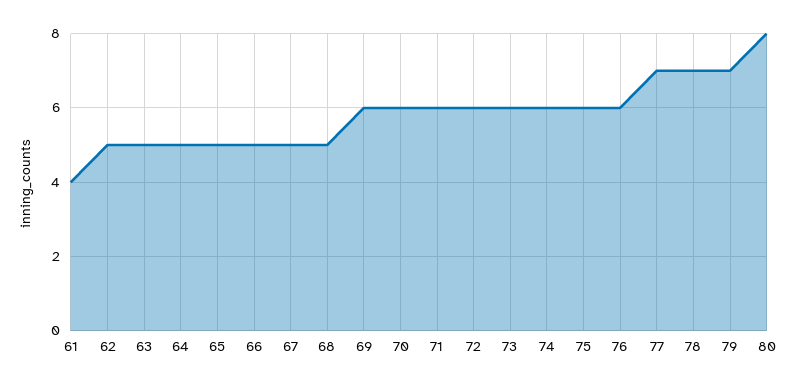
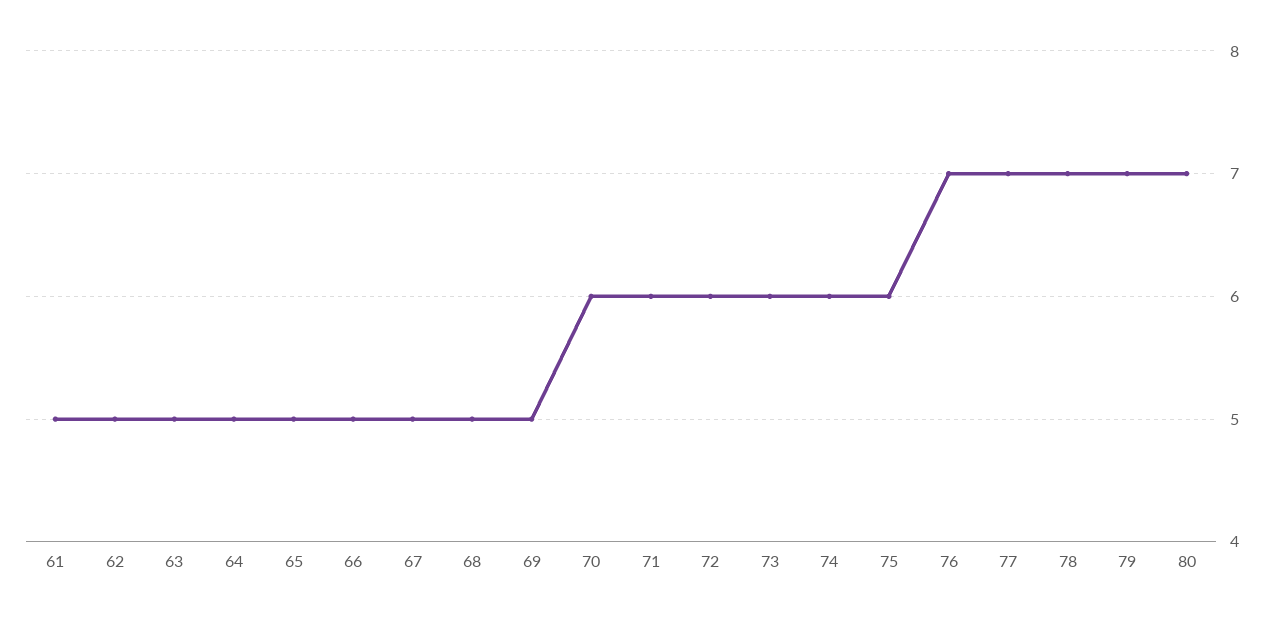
  {
-   "61": 4,
+   "61": 5,
    "62": 5,
    "63": 5,
    "64": 5,
    "65": 5,
    "66": 5,
    "67": 5,
    "68": 5,
-   "69": 6,
+   "69": 5,
    "70": 6,
    "71": 6,
    "72": 6,
    "73": 6,
    "74": 6,
    "75": 6,
-   "76": 6,
+   "76": 7,
    "77": 7,
    "78": 7,
    "79": 7,
-   "80": 8
+   "80": 7
  }

